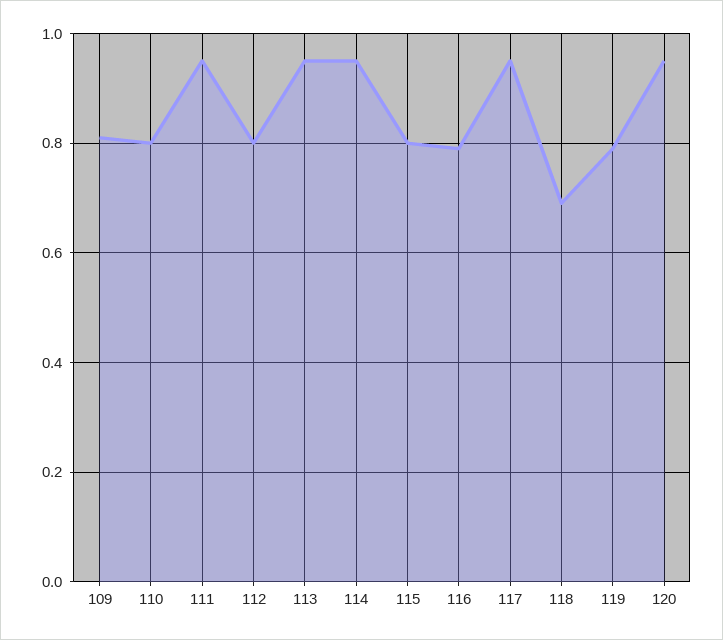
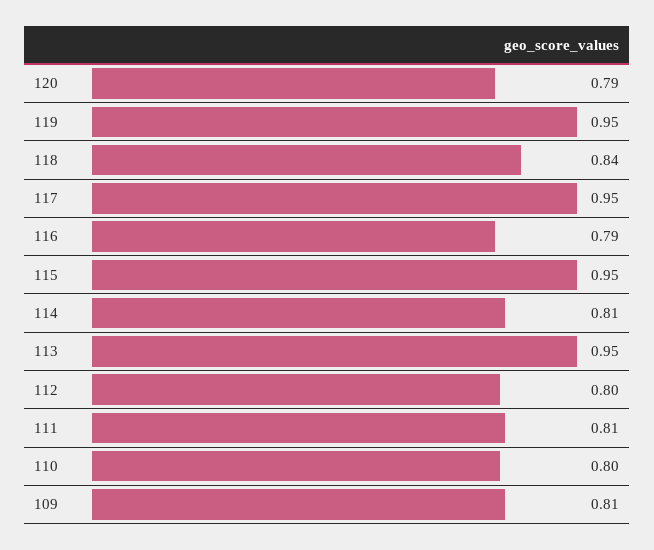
  {
    "109": 0.81,
    "110": 0.8,
-   "111": 0.95,
+   "111": 0.81,
    "112": 0.8,
    "113": 0.95,
-   "114": 0.95,
+   "114": 0.81,
-   "115": 0.8,
+   "115": 0.95,
    "116": 0.79,
    "117": 0.95,
-   "118": 0.7,
+   "118": 0.84,
-   "119": 0.8,
+   "119": 0.95,
-   "120": 0.95
+   "120": 0.79
  }

